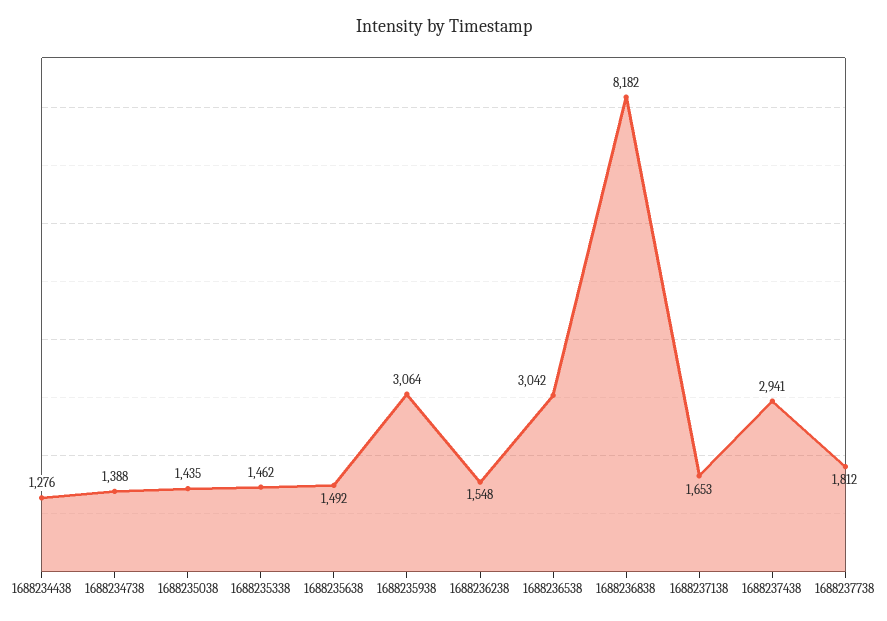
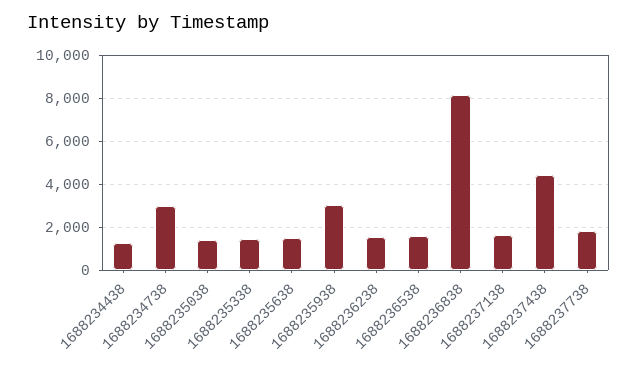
  {
    "1688234438": 1276,
-   "1688234738": 1388,
+   "1688234738": 3000,
    "1688235038": 1435,
    "1688235338": 1462,
    "1688235638": 1492,
    "1688235938": 3064,
    "1688236238": 1548,
-   "1688236538": 3042,
+   "1688236538": 1500,
    "1688236838": 8182,
    "1688237138": 1653,
-   "1688237438": 2941,
+   "1688237438": 4500,
    "1688237738": 1812
  }

